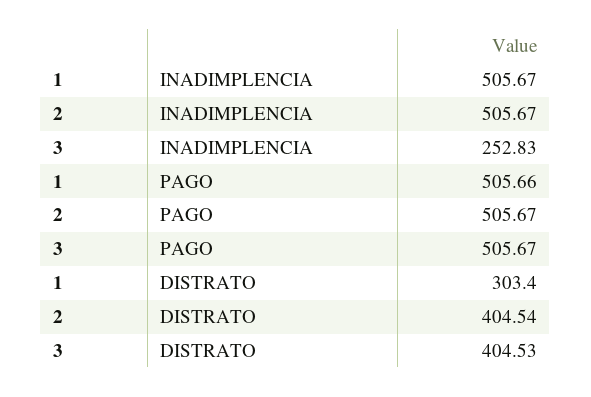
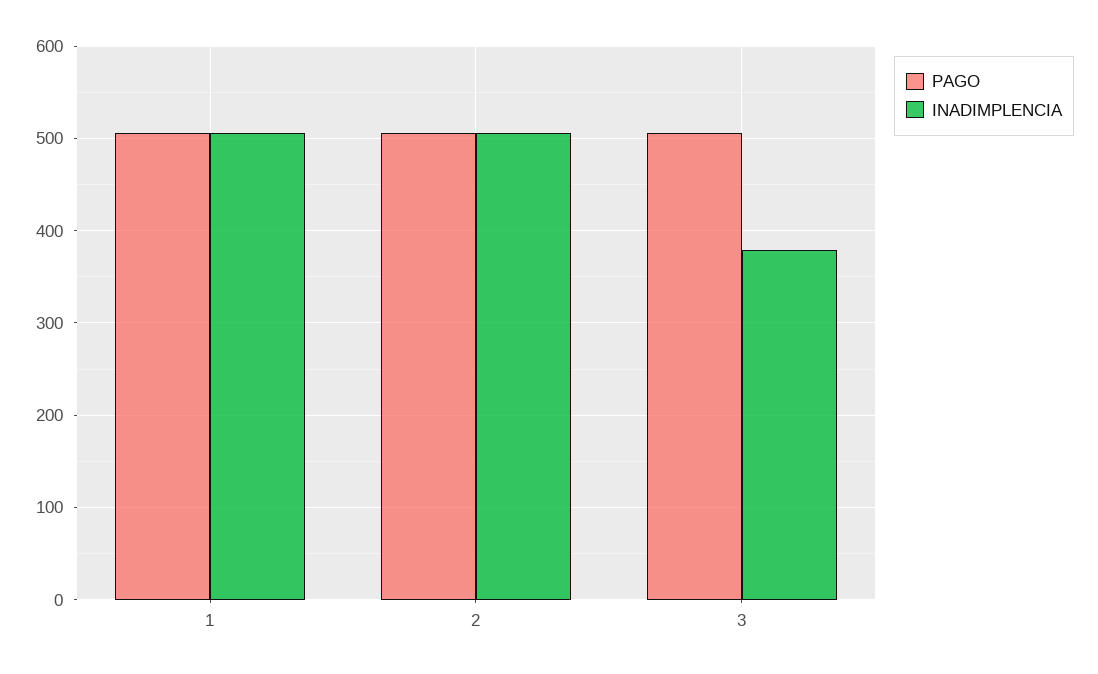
  {
    "INADIMPLENCIA": {
      "1": 505.67,
      "2": 505.67,
-     "3": 252.83
+     "3": 380
    },
    "PAGO": {
      "1": 505.66,
      "2": 505.67,
      "3": 505.67
-   },
+   }
-   "DISTRATO": {
-     "1": 303.4,
-     "2": 404.54,
-     "3": 404.53
-   }
  }

